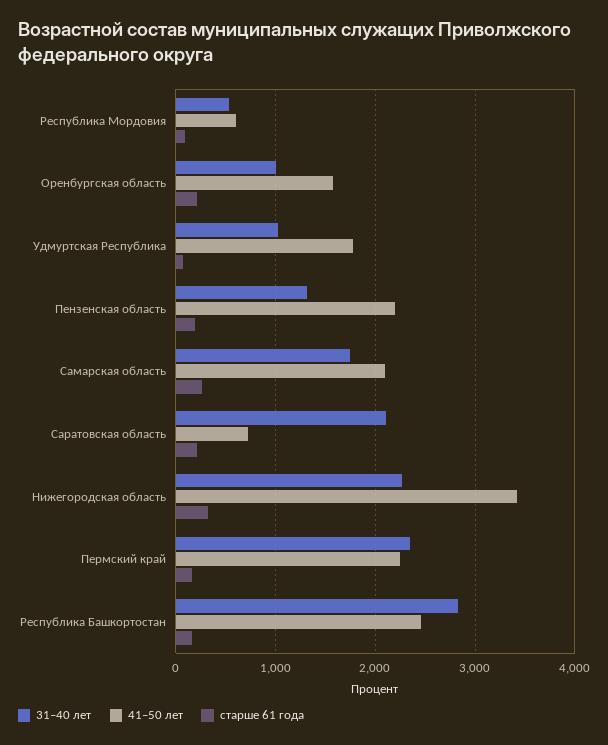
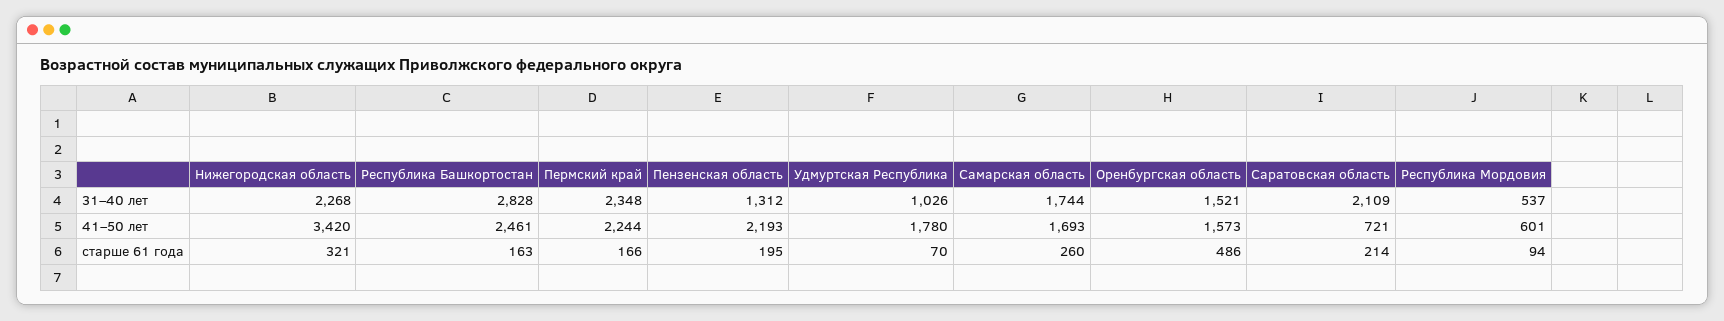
  {
    "31–40 лет": {
      "Республика Мордовия": 537,
-     "Оренбургская область": 1000,
+     "Оренбургская область": 1521,
      "Удмуртская Республика": 1026,
      "Пензенская область": 1312,
      "Самарская область": 1744,
      "Саратовская область": 2109,
      "Нижегородская область": 2268,
      "Пермский край": 2348,
      "Республика Башкортостан": 2828
    },
    "41–50 лет": {
      "Республика Мордовия": 601,
      "Оренбургская область": 1573,
      "Удмуртская Республика": 1780,
      "Пензенская область": 2193,
-     "Самарская область": 2100,
+     "Самарская область": 1693,
      "Саратовская область": 721,
      "Нижегородская область": 3420,
      "Пермский край": 2244,
      "Республика Башкортостан": 2461
    },
    "старше 61 года": {
      "Республика Мордовия": 94,
-     "Оренбургская область": 200,
+     "Оренбургская область": 486,
      "Удмуртская Республика": 70,
      "Пензенская область": 195,
      "Самарская область": 260,
      "Саратовская область": 214,
      "Нижегородская область": 321,
      "Пермский край": 166,
      "Республика Башкортостан": 163
    }
  }

